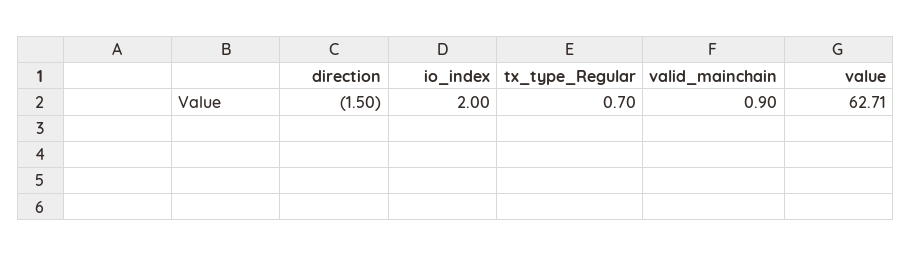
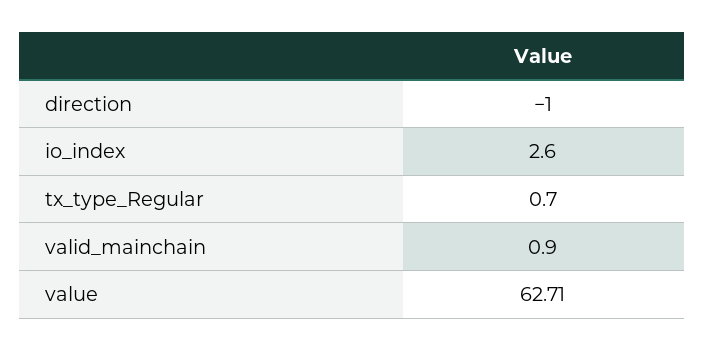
  {
-   "direction": -1.5,
+   "direction": -1,
-   "io_index": 2,
+   "io_index": 2.6,
    "tx_type_Regular": 0.7,
    "valid_mainchain": 0.9,
    "value": 62.71
  }

